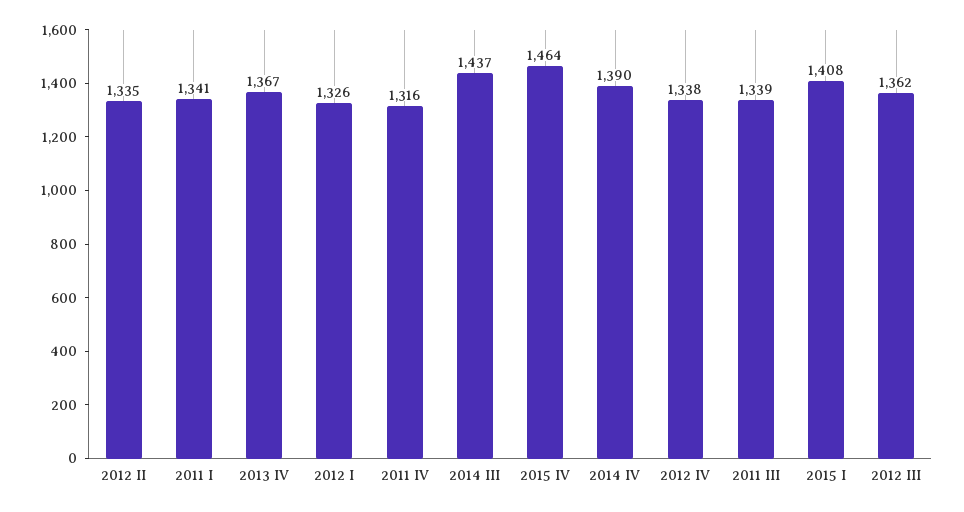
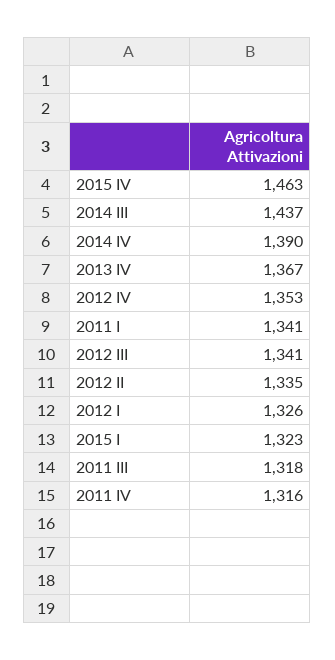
  {
    "2012 II": 1335,
    "2011 I": 1341,
    "2013 IV": 1367,
    "2012 I": 1326,
    "2011 IV": 1316,
    "2014 III": 1437,
-   "2015 IV": 1464,
+   "2015 IV": 1463,
    "2014 IV": 1390,
-   "2012 IV": 1338,
+   "2012 IV": 1353,
-   "2011 III": 1339,
+   "2011 III": 1318,
-   "2015 I": 1408,
+   "2015 I": 1323,
-   "2012 III": 1362
+   "2012 III": 1341
  }

